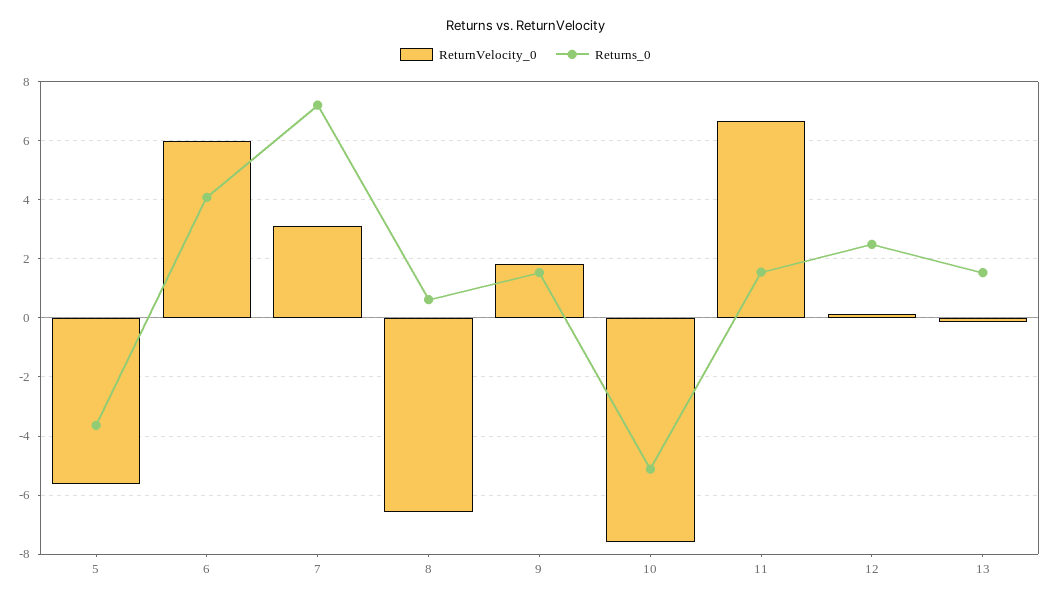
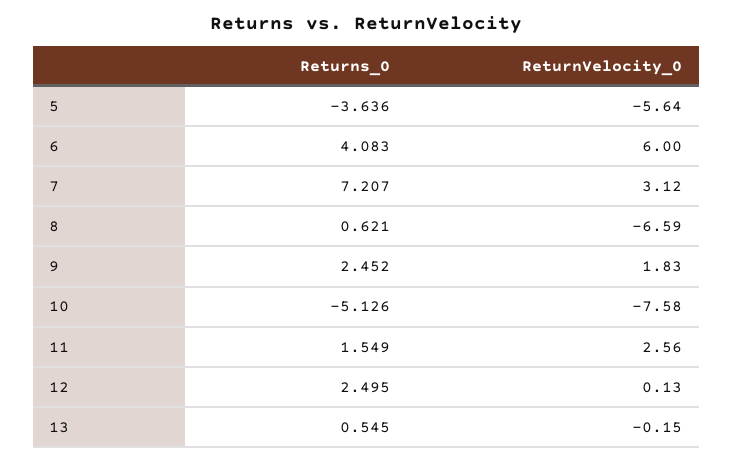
  {
    "ReturnVelocity_0": {
      "5": -5.64,
      "6": 6,
      "7": 3.12,
      "8": -6.59,
      "9": 1.83,
      "10": -7.58,
-     "11": 6.75,
+     "11": 2.56,
      "12": 0.13,
      "13": -0.15
    },
    "Returns_0": {
      "5": -3.636,
      "6": 4.083,
      "7": 7.207,
      "8": 0.621,
-     "9": 1.5,
+     "9": 2.452,
      "10": -5.126,
      "11": 1.549,
      "12": 2.495,
-     "13": 1.5
+     "13": 0.545
    }
  }

